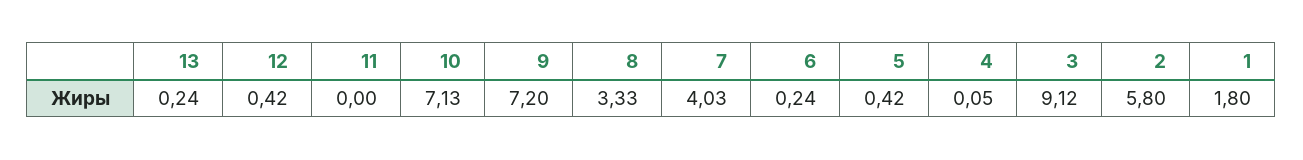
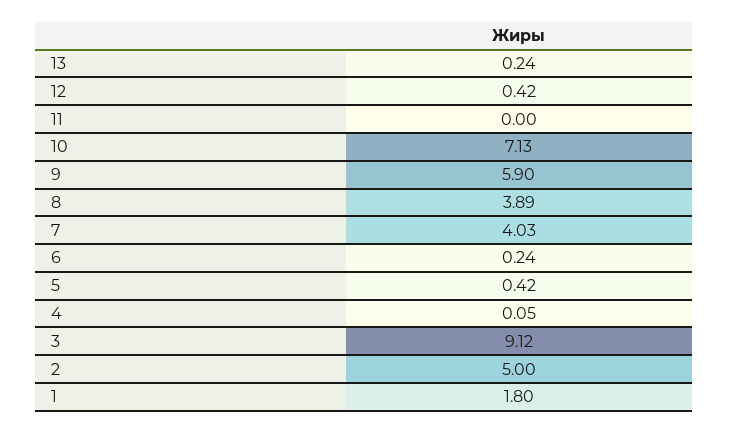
  {
    "13": 0.24,
    "12": 0.42,
    "11": 0,
    "10": 7.13,
-   "9": 7.2,
+   "9": 5.9,
-   "8": 3.33,
+   "8": 3.89,
    "7": 4.03,
    "6": 0.24,
    "5": 0.42,
    "4": 0.05,
    "3": 9.12,
-   "2": 5.8,
+   "2": 5,
    "1": 1.8
  }

